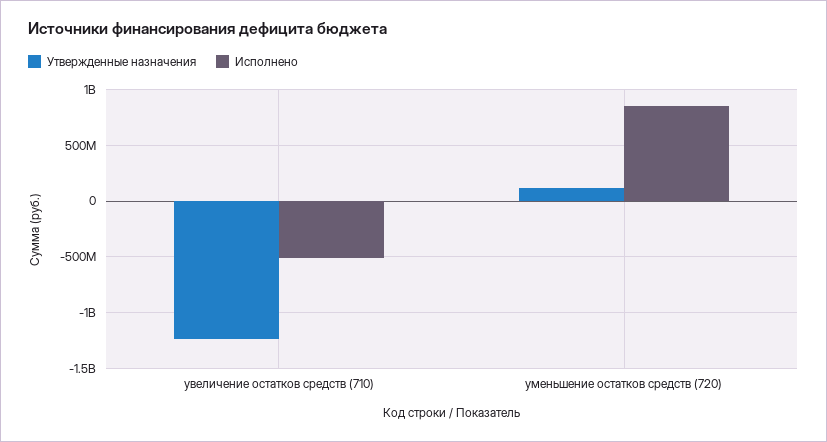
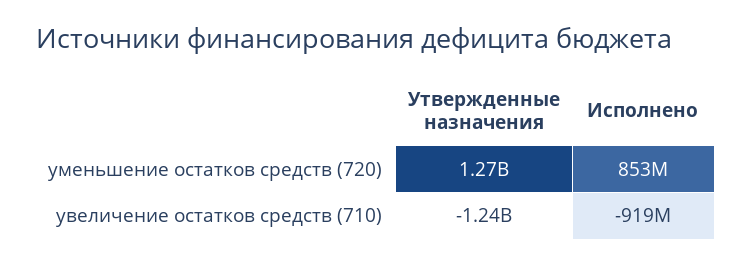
  {
    "Утвержденные назначения": {
      "увеличение остатков средств (710)": -1240000000,
-     "уменьшение остатков средств (720)": 100000000
+     "уменьшение остатков средств (720)": 1270000000
    },
    "Исполнено": {
-     "увеличение остатков средств (710)": -500000000,
+     "увеличение остатков средств (710)": -919000000,
      "уменьшение остатков средств (720)": 853000000
    }
  }

